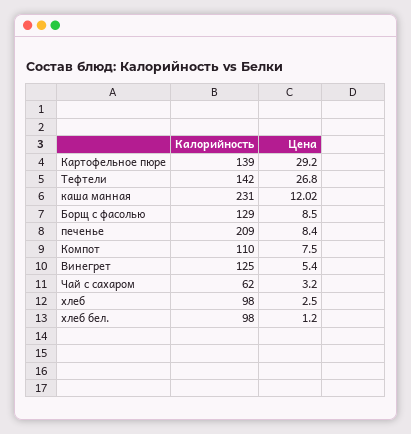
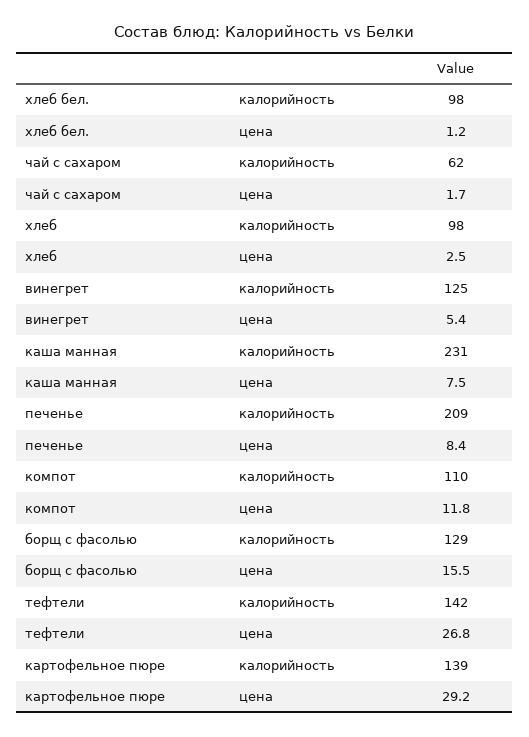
  {
    "Калорийность": {
      "Картофельное пюре": 139,
      "Тефтели": 142,
      "каша манная": 231,
      "Борщ с фасолью": 129,
      "печенье": 209,
      "Компот": 110,
      "Винегрет": 125,
      "Чай с сахаром": 62,
      "хлеб": 98,
      "хлеб бел.": 98
    },
    "Цена": {
      "Картофельное пюре": 29.2,
      "Тефтели": 26.8,
-     "каша манная": 12.02,
+     "каша манная": 7.5,
-     "Борщ с фасолью": 8.5,
+     "Борщ с фасолью": 15.5,
      "печенье": 8.4,
-     "Компот": 7.5,
+     "Компот": 11.8,
      "Винегрет": 5.4,
-     "Чай с сахаром": 3.2,
+     "Чай с сахаром": 1.7,
      "хлеб": 2.5,
      "хлеб бел.": 1.2
    }
  }

